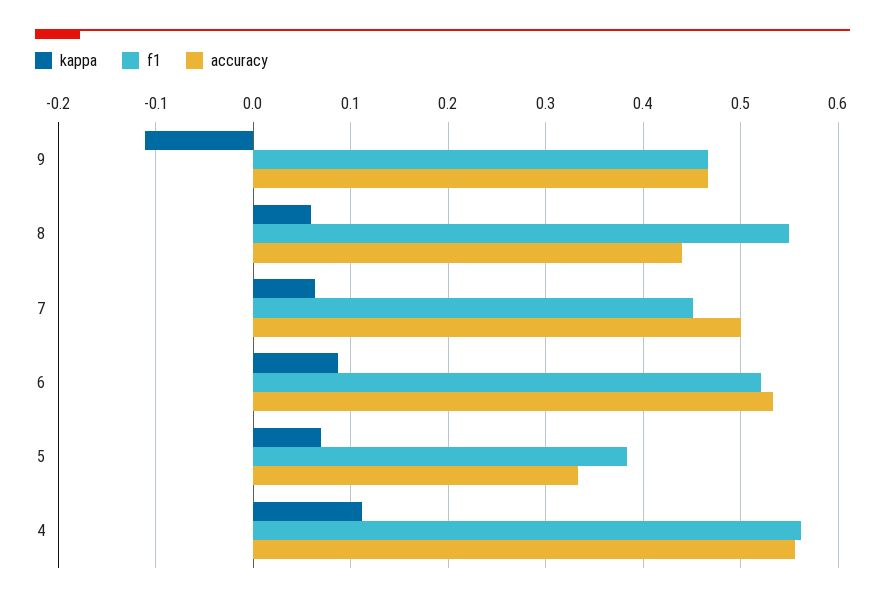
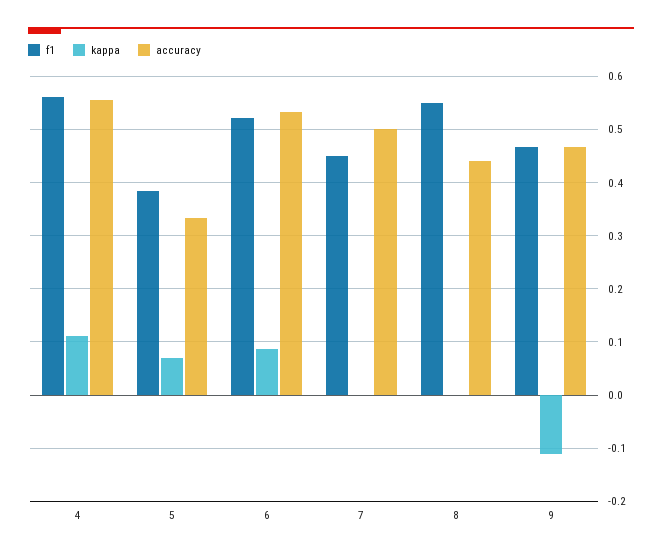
  {
    "kappa": {
      "9": -0.11,
-     "8": 0.06,
+     "8": 0,
-     "7": 0.06,
+     "7": 0,
      "6": 0.09,
      "5": 0.07,
      "4": 0.11
    },
    "f1": {
      "9": 0.47,
      "8": 0.55,
      "7": 0.45,
      "6": 0.52,
      "5": 0.38,
      "4": 0.56
    },
    "accuracy": {
      "9": 0.47,
      "8": 0.44,
      "7": 0.5,
      "6": 0.53,
      "5": 0.33,
      "4": 0.56
    }
  }

